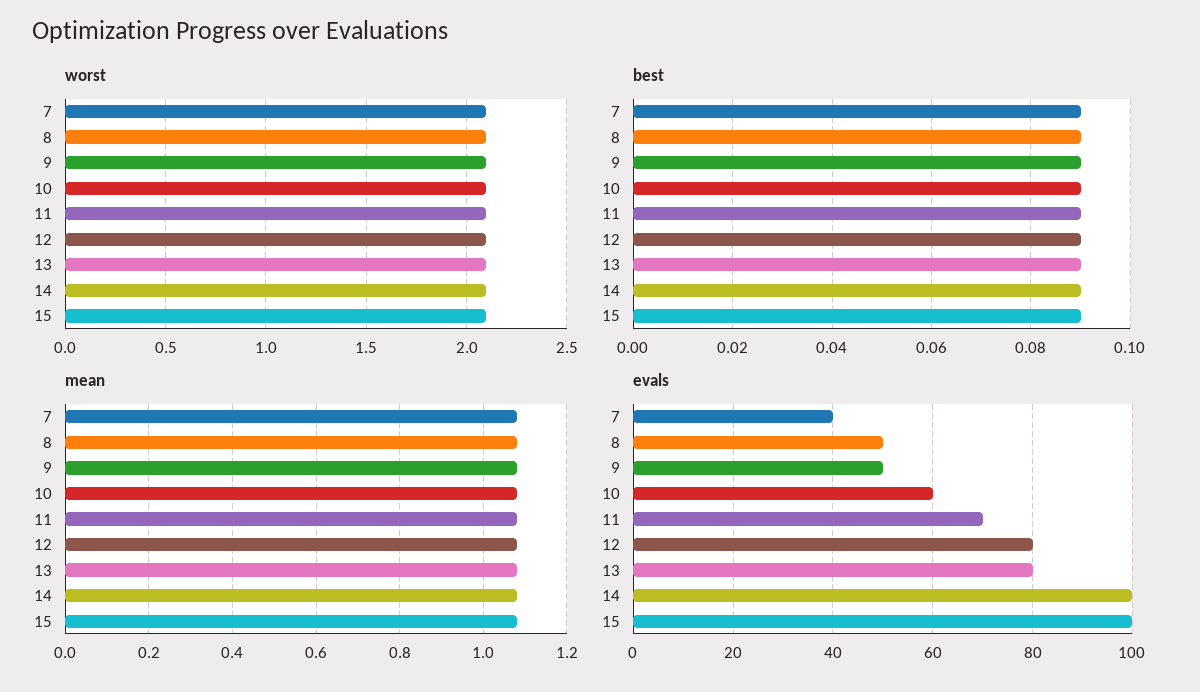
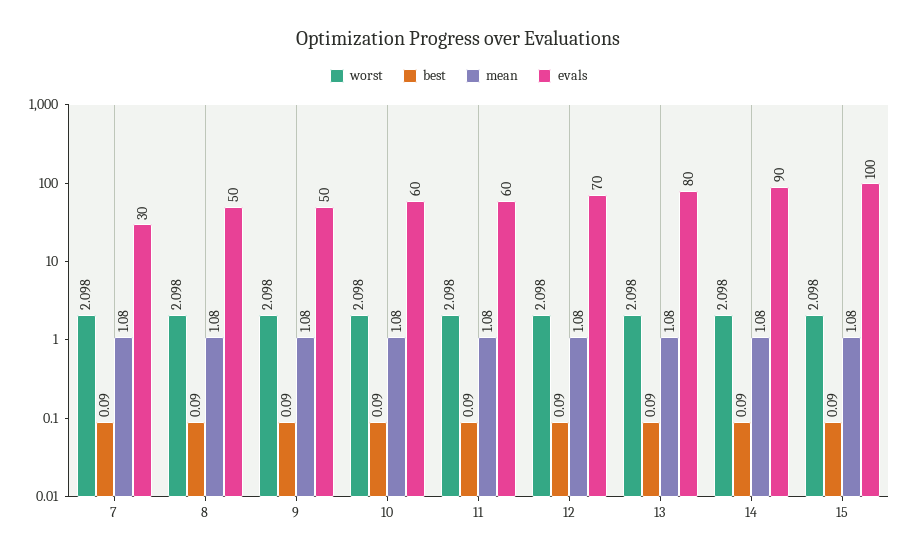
  {
    "worst": {
      "7": 2.098,
      "8": 2.098,
      "9": 2.098,
      "10": 2.098,
      "11": 2.098,
      "12": 2.098,
      "13": 2.098,
      "14": 2.098,
      "15": 2.098
    },
    "best": {
      "7": 0.09,
      "8": 0.09,
      "9": 0.09,
      "10": 0.09,
      "11": 0.09,
      "12": 0.09,
      "13": 0.09,
      "14": 0.09,
      "15": 0.09
    },
    "mean": {
      "7": 1.08,
      "8": 1.08,
      "9": 1.08,
      "10": 1.08,
      "11": 1.08,
      "12": 1.08,
      "13": 1.08,
      "14": 1.08,
      "15": 1.08
    },
    "evals": {
-     "7": 40,
+     "7": 30,
      "8": 50,
      "9": 50,
      "10": 60,
-     "11": 70,
+     "11": 60,
-     "12": 80,
+     "12": 70,
      "13": 80,
-     "14": 100,
+     "14": 90,
      "15": 100
    }
  }

